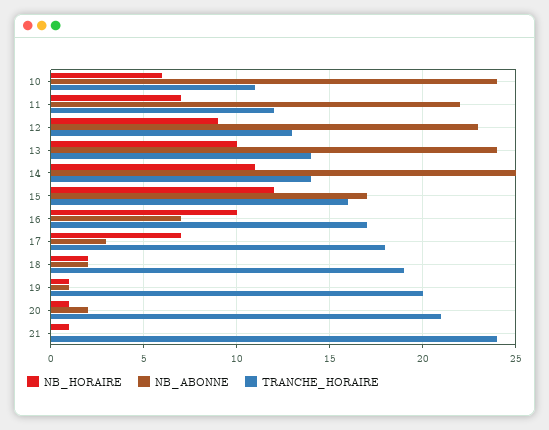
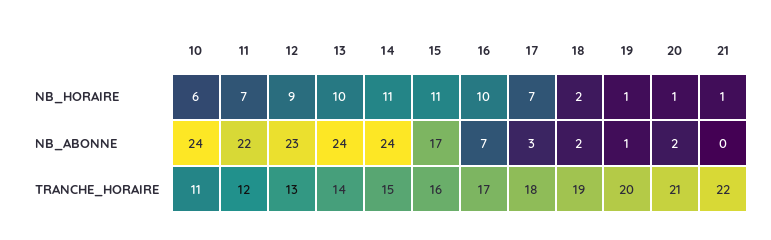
  {
    "NB_HORAIRE": {
      "10": 6,
      "11": 7,
      "12": 9,
      "13": 10,
      "14": 11,
-     "15": 12,
+     "15": 11,
      "16": 10,
      "17": 7,
      "18": 2,
      "19": 1,
      "20": 1,
      "21": 1
    },
    "NB_ABONNE": {
      "10": 24,
      "11": 22,
      "12": 23,
      "13": 24,
-     "14": 25,
+     "14": 24,
      "15": 17,
      "16": 7,
      "17": 3,
      "18": 2,
      "19": 1,
      "20": 2,
      "21": 0
    },
    "TRANCHE_HORAIRE": {
      "10": 11,
      "11": 12,
      "12": 13,
      "13": 14,
-     "14": 14,
+     "14": 15,
      "15": 16,
      "16": 17,
      "17": 18,
      "18": 19,
      "19": 20,
      "20": 21,
-     "21": 24
+     "21": 22
    }
  }

